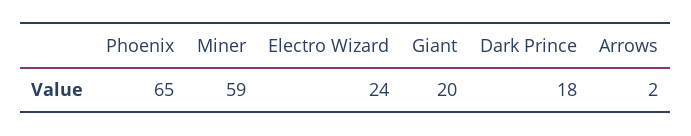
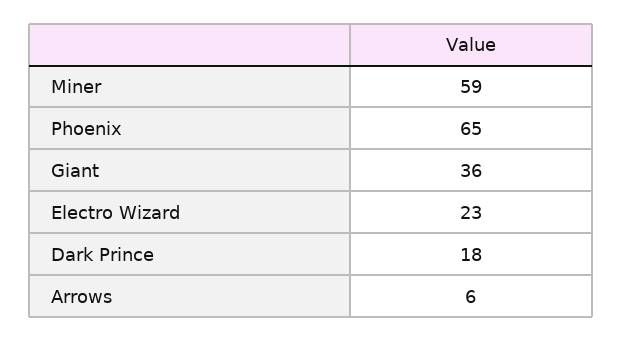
  {
    "Phoenix": 65,
    "Miner": 59,
-   "Electro Wizard": 24,
+   "Electro Wizard": 23,
-   "Giant": 20,
+   "Giant": 36,
    "Dark Prince": 18,
-   "Arrows": 2
+   "Arrows": 6
  }

